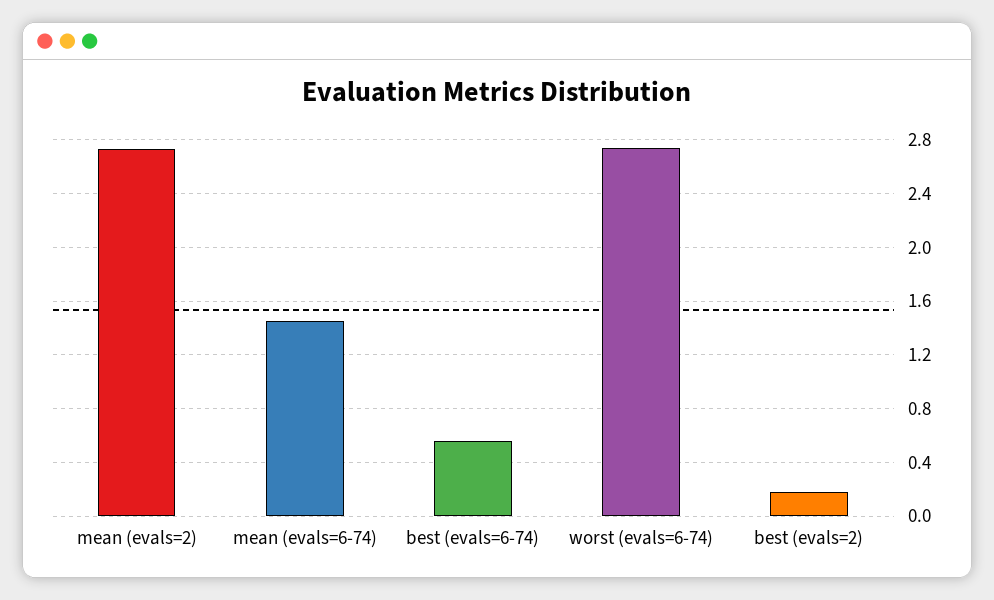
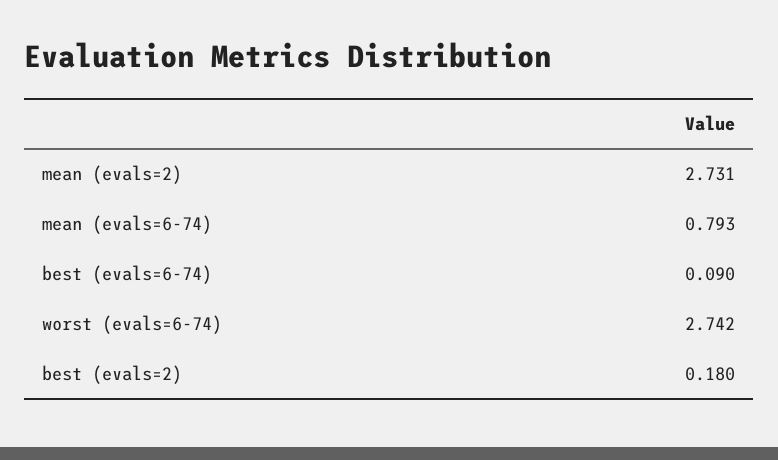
  {
    "mean (evals=2)": 2.731,
-   "mean (evals=6-74)": 1.45,
+   "mean (evals=6-74)": 0.793,
-   "best (evals=6-74)": 0.55,
+   "best (evals=6-74)": 0.09,
    "worst (evals=6-74)": 2.742,
    "best (evals=2)": 0.18
  }

